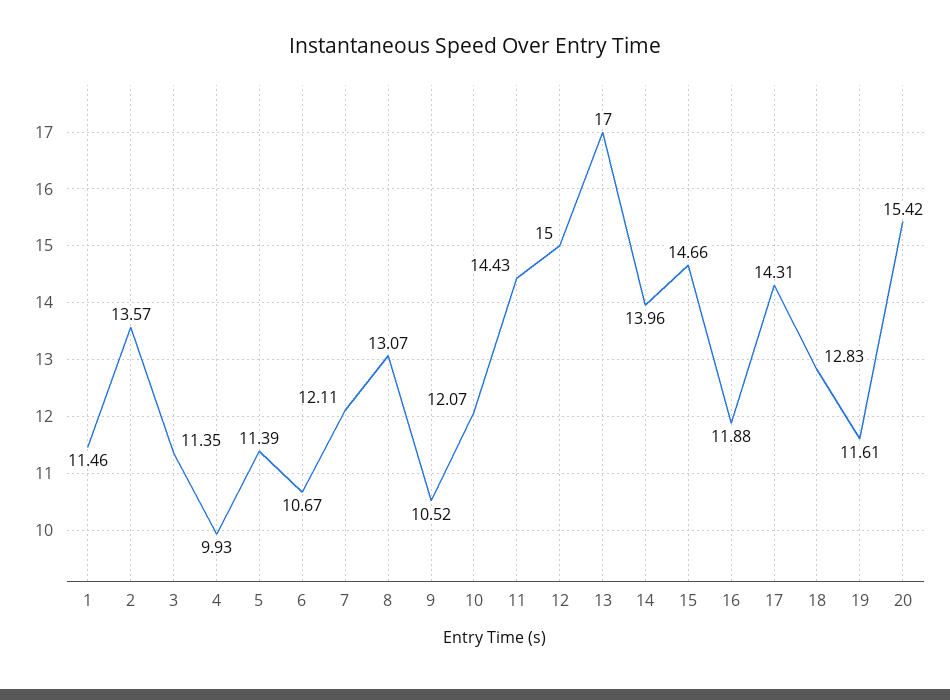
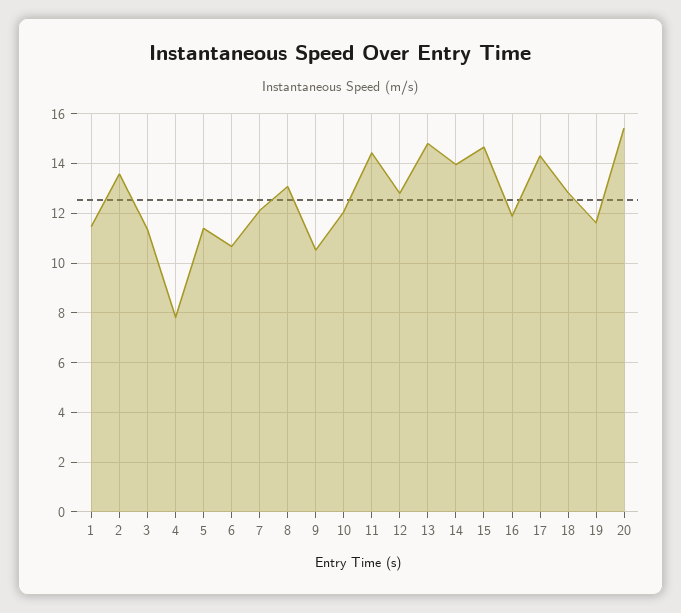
  {
    "1": 11.46,
    "2": 13.57,
    "3": 11.35,
-   "4": 9.93,
+   "4": 7.75,
    "5": 11.39,
    "6": 10.67,
    "7": 12.11,
    "8": 13.07,
    "9": 10.52,
    "10": 12.07,
    "11": 14.43,
-   "12": 15,
+   "12": 12.75,
-   "13": 17,
+   "13": 14.75,
    "14": 13.96,
    "15": 14.66,
    "16": 11.88,
    "17": 14.31,
    "18": 12.83,
    "19": 11.61,
    "20": 15.42
  }

